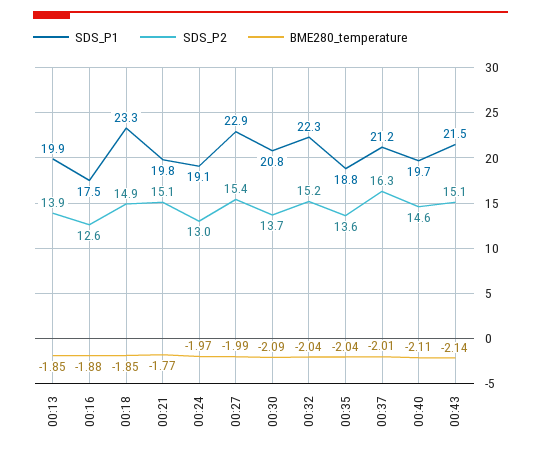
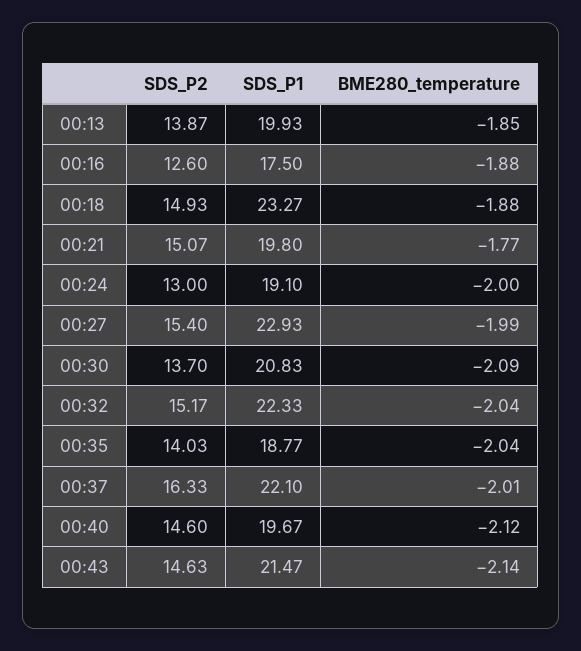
  {
    "SDS_P1": {
      "00:13": 19.93,
      "00:16": 17.5,
      "00:18": 23.27,
      "00:21": 19.8,
      "00:24": 19.1,
      "00:27": 22.93,
      "00:30": 20.83,
      "00:32": 22.33,
      "00:35": 18.77,
-     "00:37": 21.2,
+     "00:37": 22.1,
      "00:40": 19.67,
      "00:43": 21.47
    },
    "SDS_P2": {
      "00:13": 13.87,
      "00:16": 12.6,
      "00:18": 14.93,
      "00:21": 15.07,
      "00:24": 13,
      "00:27": 15.4,
      "00:30": 13.7,
      "00:32": 15.17,
-     "00:35": 13.6,
+     "00:35": 14.03,
      "00:37": 16.33,
      "00:40": 14.6,
-     "00:43": 15.1
+     "00:43": 14.63
    },
    "BME280_temperature": {
      "00:13": -1.85,
      "00:16": -1.88,
-     "00:18": -1.85,
+     "00:18": -1.88,
      "00:21": -1.77,
-     "00:24": -1.97,
+     "00:24": -2,
      "00:27": -1.99,
      "00:30": -2.09,
      "00:32": -2.04,
      "00:35": -2.04,
      "00:37": -2.01,
-     "00:40": -2.11,
+     "00:40": -2.12,
      "00:43": -2.14
    }
  }

